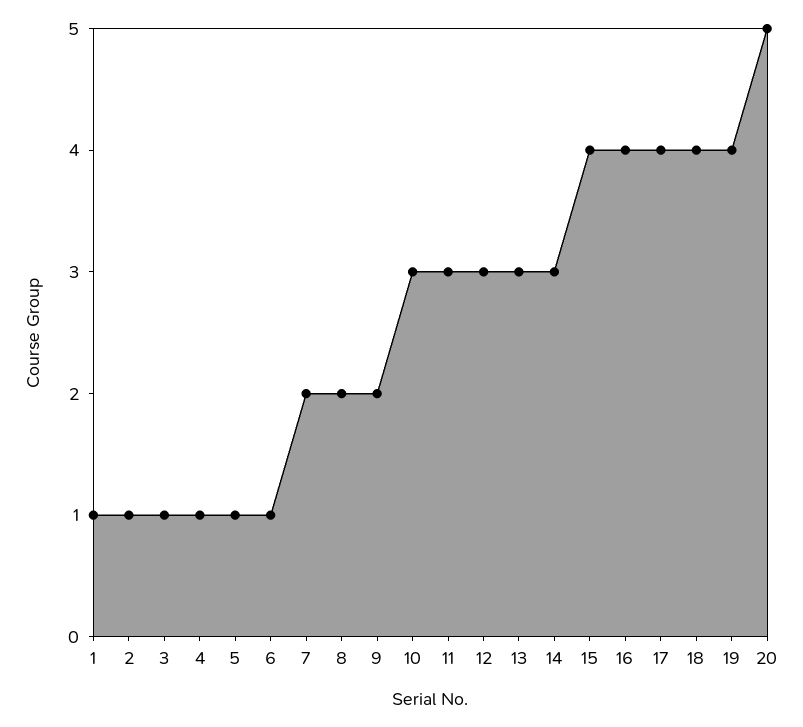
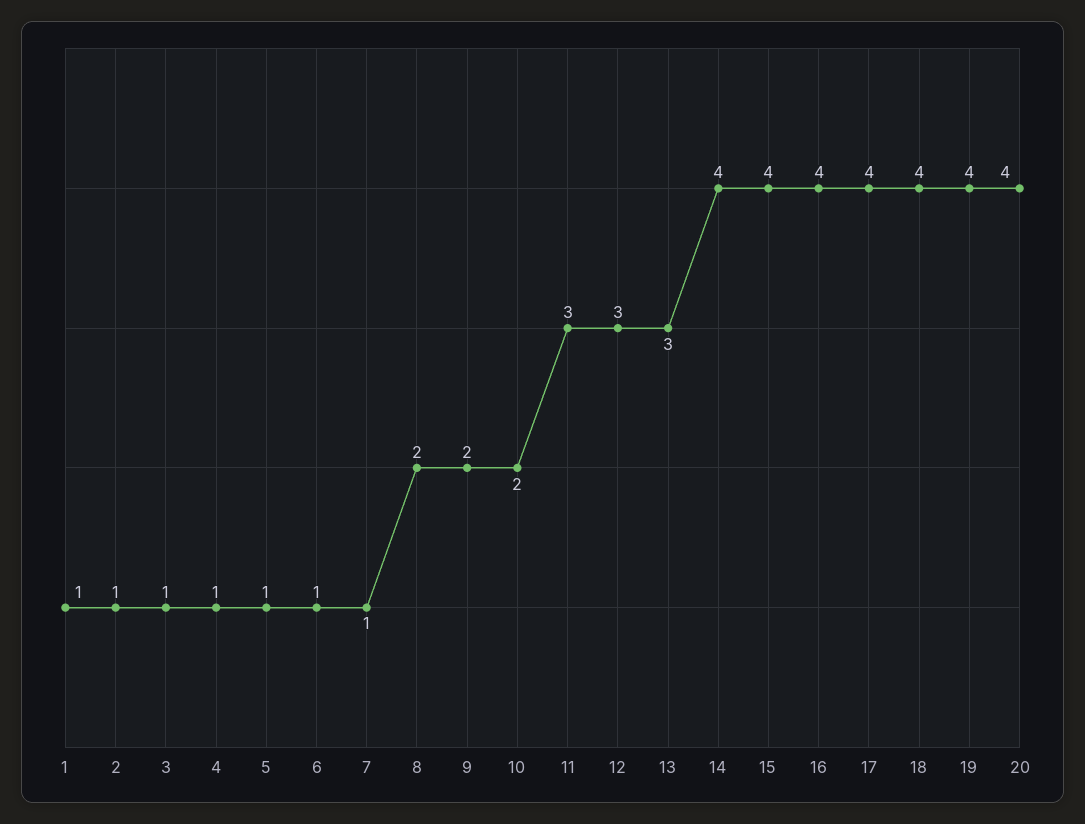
  {
    "1": 1,
    "2": 1,
    "3": 1,
    "4": 1,
    "5": 1,
    "6": 1,
-   "7": 2,
+   "7": 1,
    "8": 2,
    "9": 2,
-   "10": 3,
+   "10": 2,
    "11": 3,
    "12": 3,
    "13": 3,
-   "14": 3,
+   "14": 4,
    "15": 4,
    "16": 4,
    "17": 4,
    "18": 4,
    "19": 4,
-   "20": 5
+   "20": 4
  }

